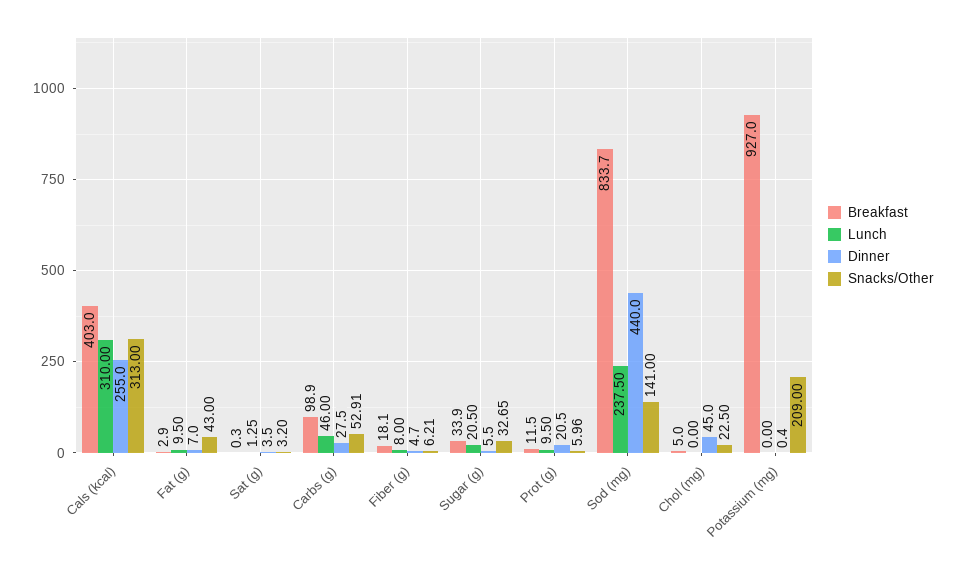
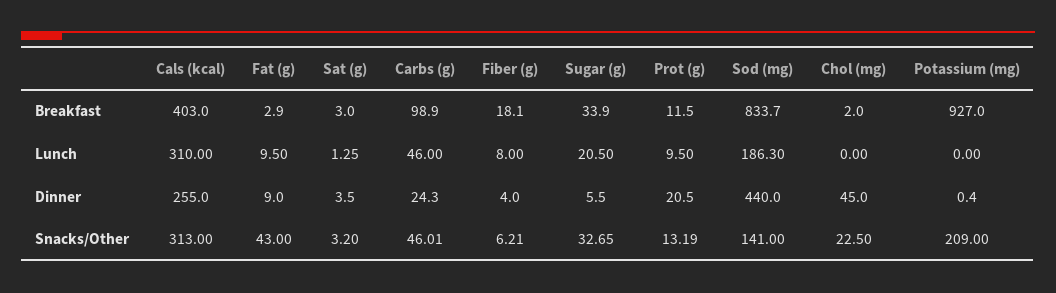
  {
    "Breakfast": {
      "Cals (kcal)": 403,
      "Fat (g)": 2.9,
-     "Sat (g)": 0.3,
+     "Sat (g)": 3,
      "Carbs (g)": 98.9,
      "Fiber (g)": 18.1,
      "Sugar (g)": 33.9,
      "Prot (g)": 11.5,
      "Sod (mg)": 833.7,
-     "Chol (mg)": 5,
+     "Chol (mg)": 2,
      "Potassium (mg)": 927
    },
    "Lunch": {
      "Cals (kcal)": 310,
      "Fat (g)": 9.5,
      "Sat (g)": 1.25,
      "Carbs (g)": 46,
      "Fiber (g)": 8,
      "Sugar (g)": 20.5,
      "Prot (g)": 9.5,
-     "Sod (mg)": 237.5,
+     "Sod (mg)": 186.3,
      "Chol (mg)": 0,
      "Potassium (mg)": 0
    },
    "Dinner": {
      "Cals (kcal)": 255,
-     "Fat (g)": 7,
+     "Fat (g)": 9,
      "Sat (g)": 3.5,
-     "Carbs (g)": 27.5,
+     "Carbs (g)": 24.3,
-     "Fiber (g)": 4.7,
+     "Fiber (g)": 4,
      "Sugar (g)": 5.5,
      "Prot (g)": 20.5,
      "Sod (mg)": 440,
      "Chol (mg)": 45,
      "Potassium (mg)": 0.4
    },
    "Snacks/Other": {
      "Cals (kcal)": 313,
      "Fat (g)": 43,
      "Sat (g)": 3.2,
-     "Carbs (g)": 52.91,
+     "Carbs (g)": 46.01,
      "Fiber (g)": 6.21,
      "Sugar (g)": 32.65,
-     "Prot (g)": 5.96,
+     "Prot (g)": 13.19,
      "Sod (mg)": 141,
      "Chol (mg)": 22.5,
      "Potassium (mg)": 209
    }
  }

